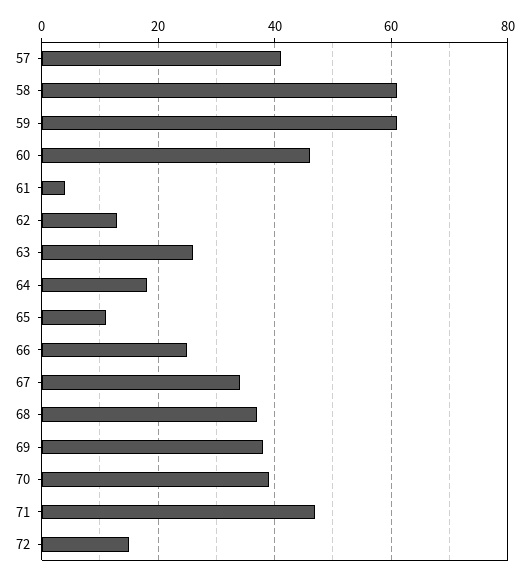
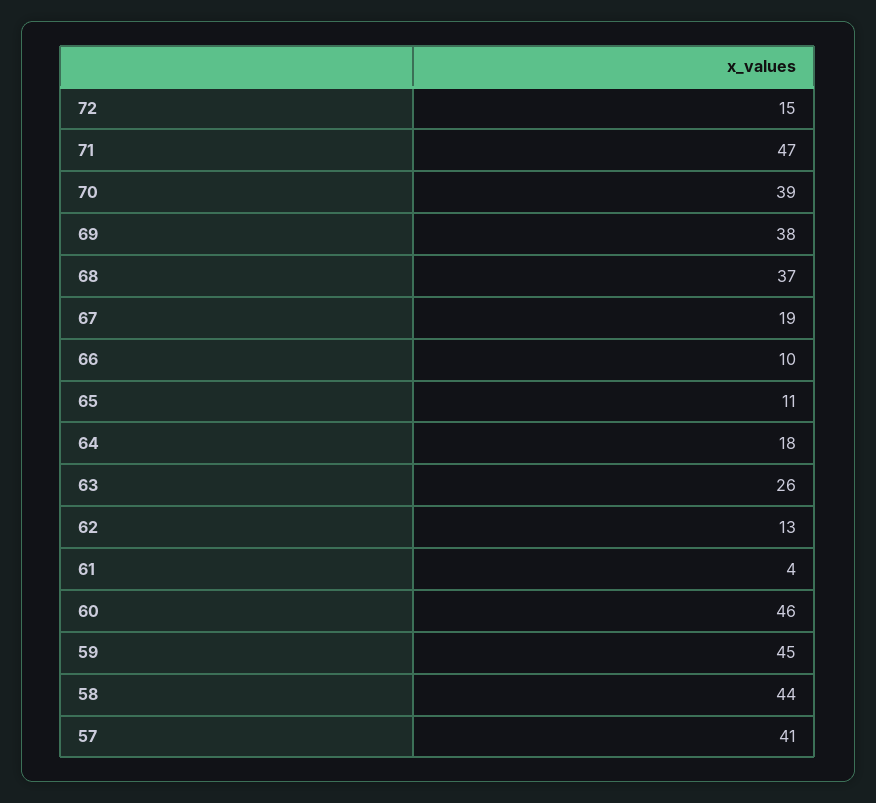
  {
    "57": 41,
-   "58": 60,
+   "58": 44,
-   "59": 60,
+   "59": 45,
    "60": 46,
    "61": 4,
    "62": 13,
    "63": 26,
    "64": 18,
    "65": 11,
-   "66": 25,
+   "66": 10,
-   "67": 35,
+   "67": 19,
    "68": 37,
    "69": 38,
    "70": 39,
    "71": 47,
    "72": 15
  }

